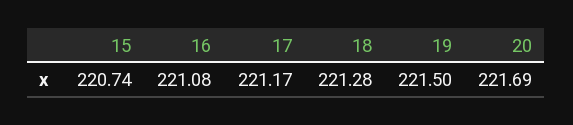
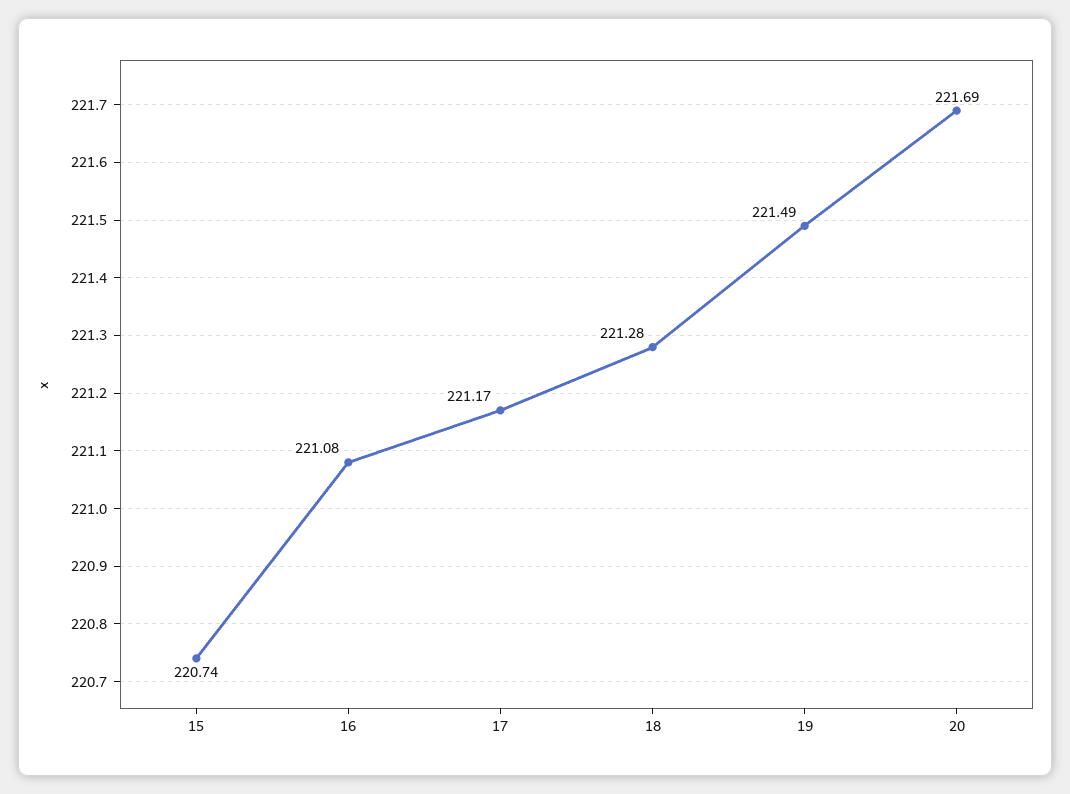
  {
    "15": 220.74,
    "16": 221.08,
    "17": 221.17,
    "18": 221.28,
-   "19": 221.5,
+   "19": 221.49,
    "20": 221.69
  }

